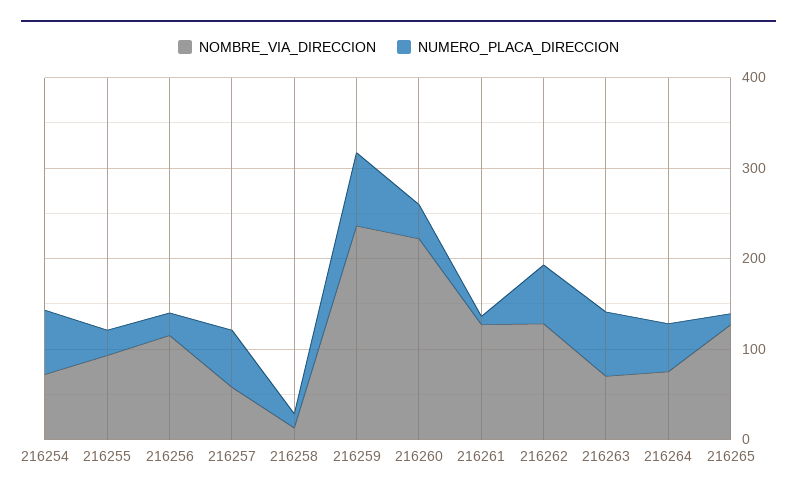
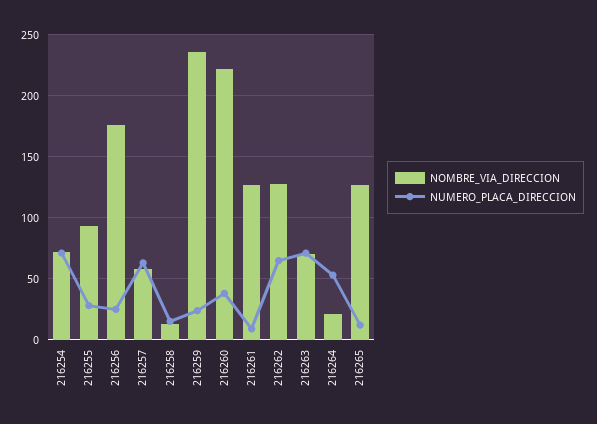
  {
    "NOMBRE_VIA_DIRECCION": {
      "216254": 70,
      "216255": 95,
-     "216256": 120,
+     "216256": 175,
      "216257": 60,
      "216258": 15,
      "216259": 235,
      "216260": 220,
      "216261": 125,
      "216262": 130,
      "216263": 70,
-     "216264": 80,
+     "216264": 20,
      "216265": 125
    },
    "NUMERO_PLACA_DIRECCION": {
      "216254": 70,
      "216255": 30,
      "216256": 25,
      "216257": 65,
      "216258": 15,
-     "216259": 80,
+     "216259": 25,
      "216260": 40,
      "216261": 10,
      "216262": 65,
      "216263": 70,
      "216264": 55,
      "216265": 10
    }
  }

